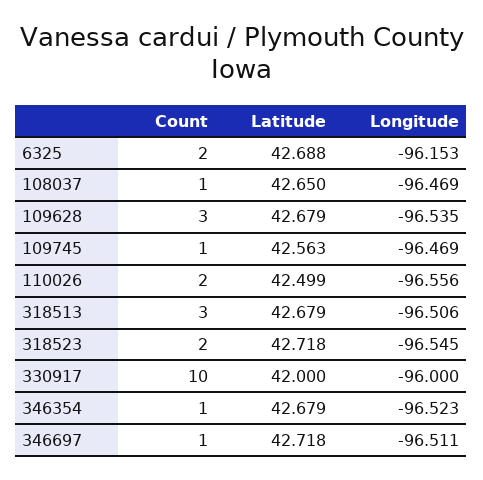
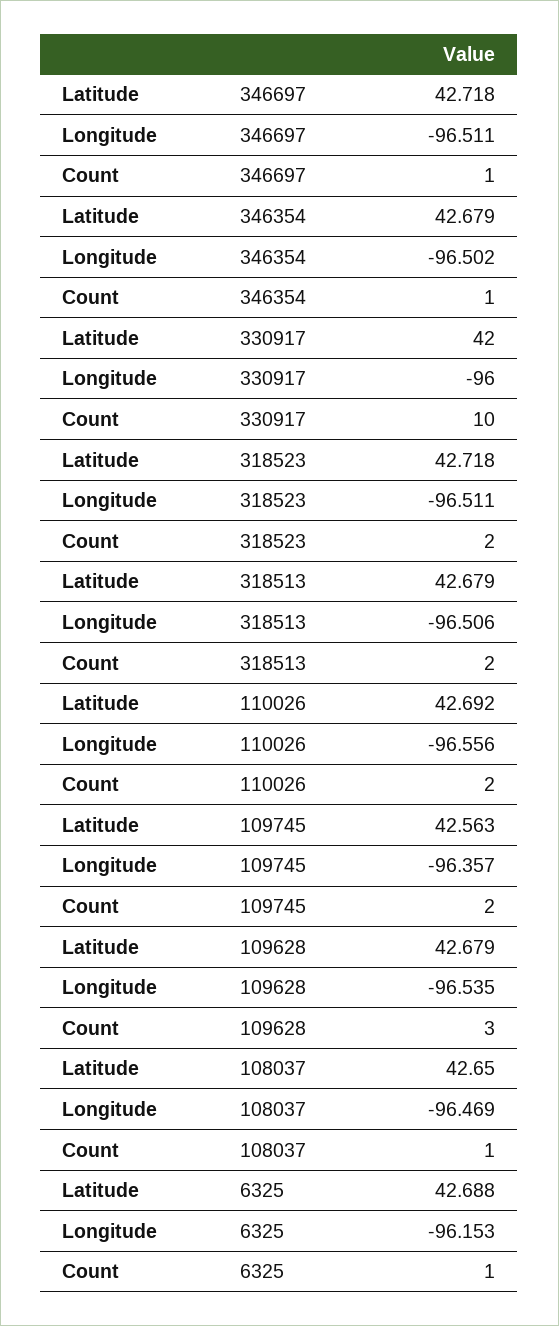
  {
    "Count": {
-     "6325": 2,
+     "6325": 1,
      "108037": 1,
      "109628": 3,
-     "109745": 1,
+     "109745": 2,
      "110026": 2,
-     "318513": 3,
+     "318513": 2,
      "318523": 2,
      "330917": 10,
      "346354": 1,
      "346697": 1
    },
    "Latitude": {
      "6325": 42.688,
      "108037": 42.65,
      "109628": 42.679,
      "109745": 42.563,
-     "110026": 42.499,
+     "110026": 42.692,
      "318513": 42.679,
      "318523": 42.718,
      "330917": 42,
      "346354": 42.679,
      "346697": 42.718
    },
    "Longitude": {
      "6325": -96.153,
      "108037": -96.469,
      "109628": -96.535,
-     "109745": -96.469,
+     "109745": -96.357,
      "110026": -96.556,
      "318513": -96.506,
-     "318523": -96.545,
+     "318523": -96.511,
      "330917": -96,
-     "346354": -96.523,
+     "346354": -96.502,
      "346697": -96.511
    }
  }

